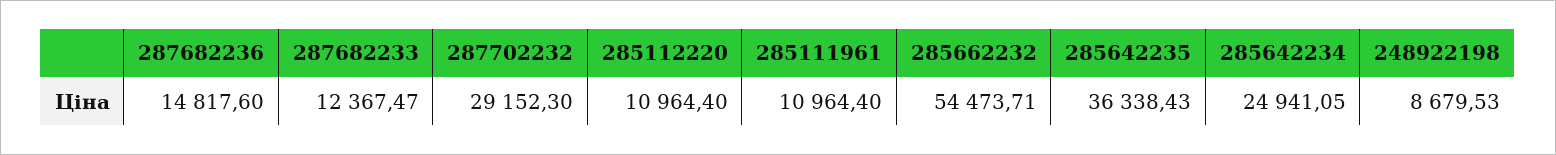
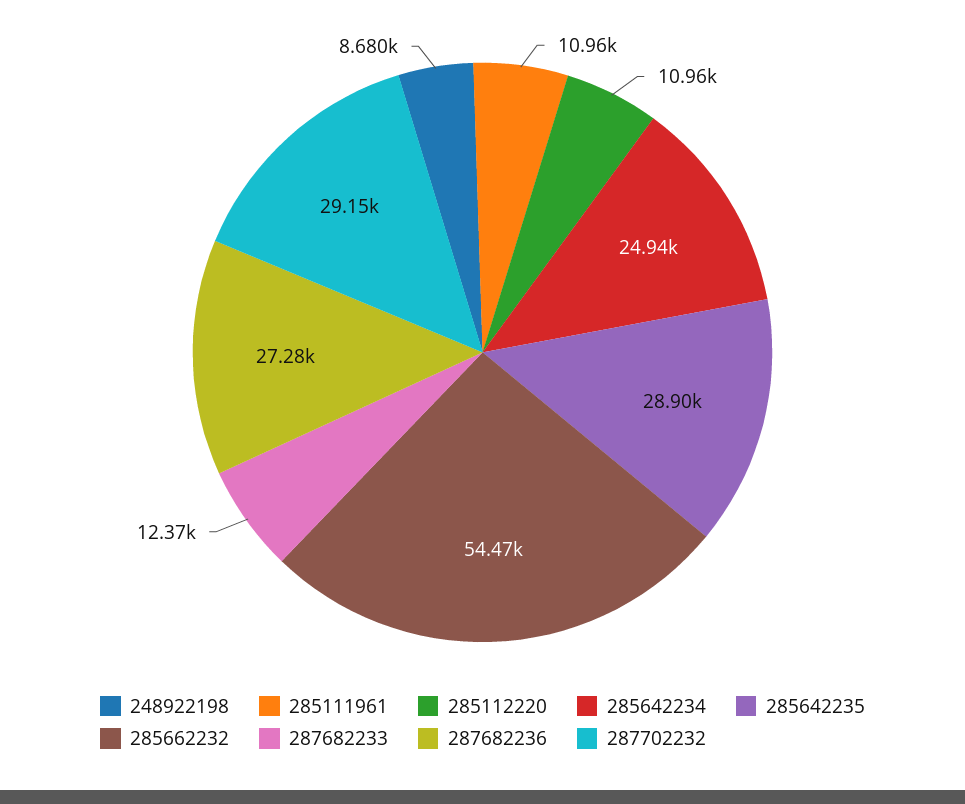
  {
-   "287682236": 14817.6,
+   "287682236": 27280,
    "287682233": 12367.47,
    "287702232": 29152.3,
    "285112220": 10964.4,
    "285111961": 10964.4,
    "285662232": 54473.71,
-   "285642235": 36338.43,
+   "285642235": 28900,
    "285642234": 24941.05,
    "248922198": 8679.53
  }

